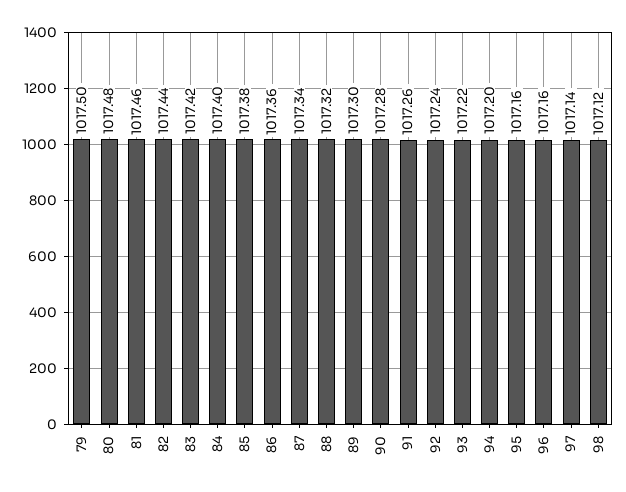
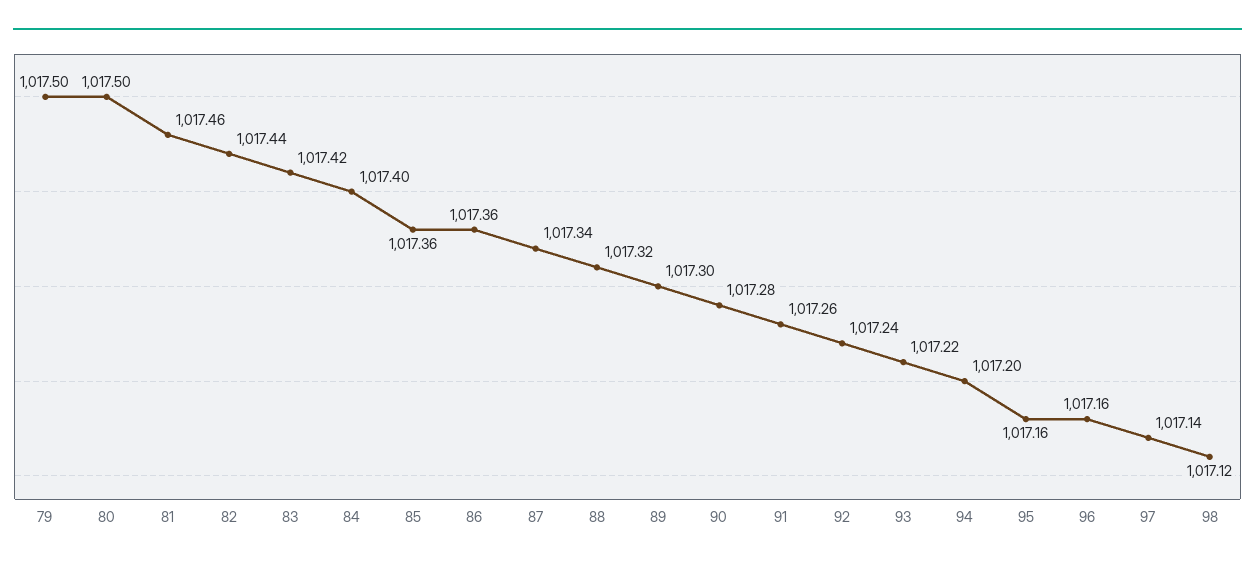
  {
    "79": 1017.5,
-   "80": 1017.48,
+   "80": 1017.5,
    "81": 1017.46,
    "82": 1017.44,
    "83": 1017.42,
    "84": 1017.4,
-   "85": 1017.38,
+   "85": 1017.36,
    "86": 1017.36,
    "87": 1017.34,
    "88": 1017.32,
    "89": 1017.3,
    "90": 1017.28,
    "91": 1017.26,
    "92": 1017.24,
    "93": 1017.22,
    "94": 1017.2,
    "95": 1017.16,
    "96": 1017.16,
    "97": 1017.14,
    "98": 1017.12
  }

